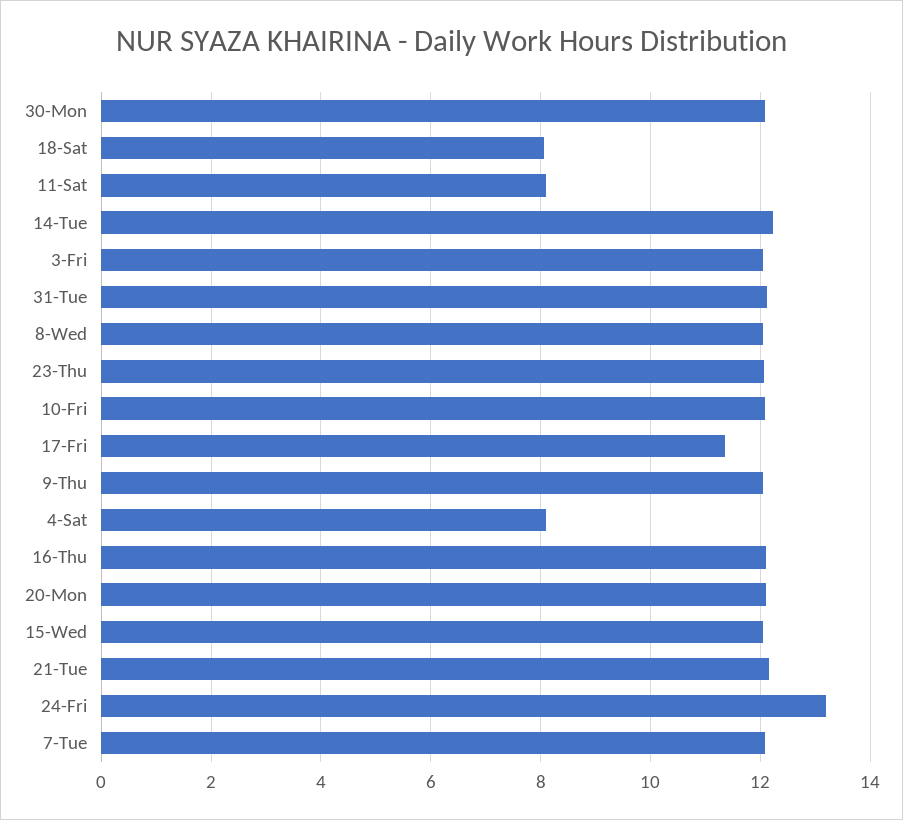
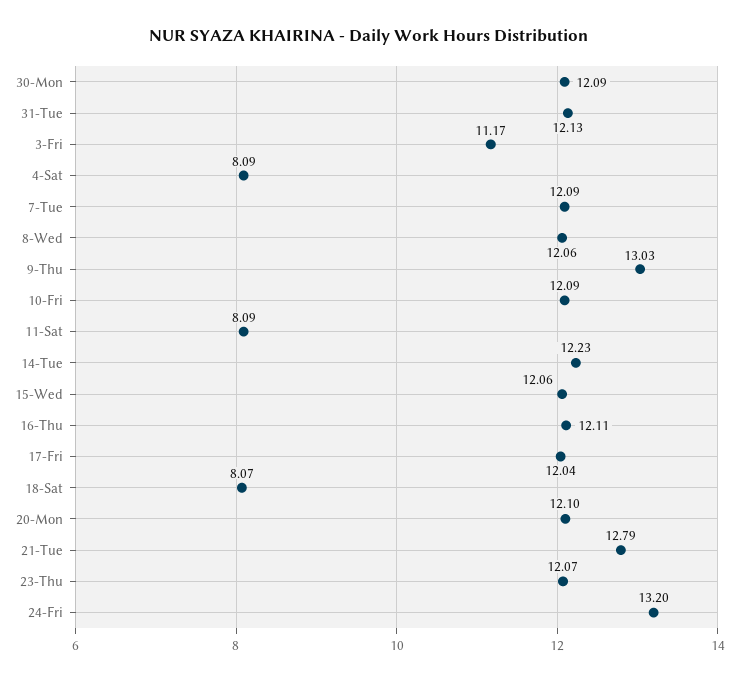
  {
    "30-Mon": 12.09,
    "18-Sat": 8.07,
    "11-Sat": 8.09,
    "14-Tue": 12.23,
-   "3-Fri": 12,
+   "3-Fri": 11.17,
    "31-Tue": 12.13,
    "8-Wed": 12.06,
    "23-Thu": 12.07,
    "10-Fri": 12.09,
-   "17-Fri": 11.4,
+   "17-Fri": 12.04,
-   "9-Thu": 12,
+   "9-Thu": 13.03,
    "4-Sat": 8.09,
    "16-Thu": 12.11,
    "20-Mon": 12.1,
    "15-Wed": 12.06,
-   "21-Tue": 12.2,
+   "21-Tue": 12.79,
    "24-Fri": 13.2,
    "7-Tue": 12.09
  }

